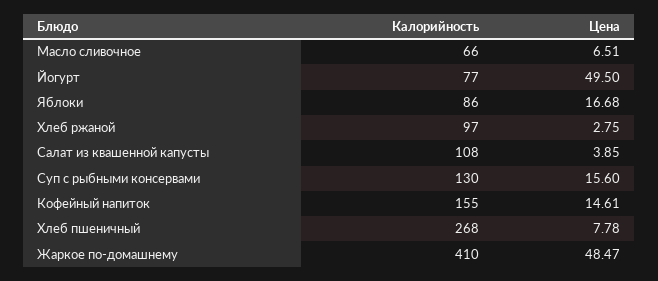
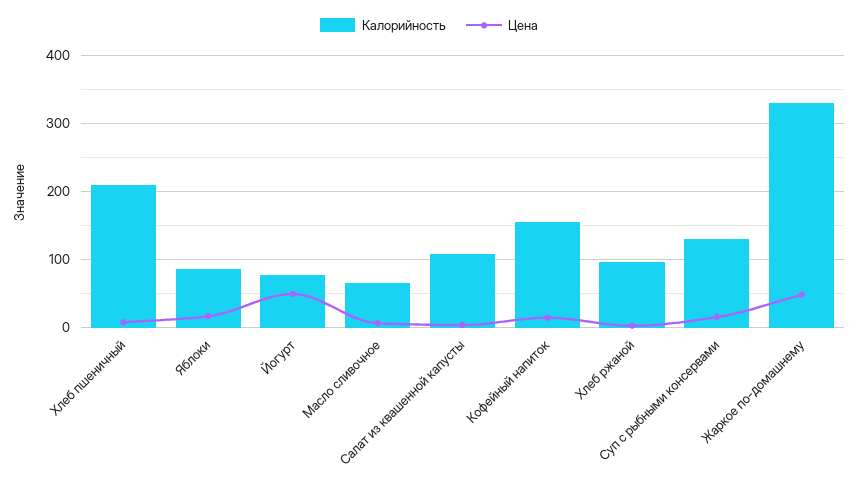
  {
    "Калорийность": {
      "Масло сливочное": 66,
      "Йогурт": 77,
      "Яблоки": 86,
      "Хлеб ржаной": 97,
      "Салат из квашенной капусты": 108,
      "Суп с рыбными консервами": 130,
      "Кофейный напиток": 155,
-     "Хлеб пшеничный": 268,
+     "Хлеб пшеничный": 210,
-     "Жаркое по-домашнему": 410
+     "Жаркое по-домашнему": 330
    },
    "Цена": {
      "Масло сливочное": 6.51,
      "Йогурт": 49.5,
      "Яблоки": 16.68,
      "Хлеб ржаной": 2.75,
      "Салат из квашенной капусты": 3.85,
      "Суп с рыбными консервами": 15.6,
      "Кофейный напиток": 14.61,
      "Хлеб пшеничный": 7.78,
      "Жаркое по-домашнему": 48.47
    }
  }

